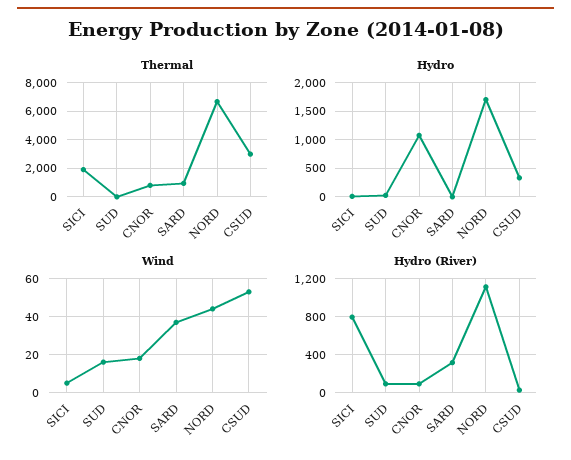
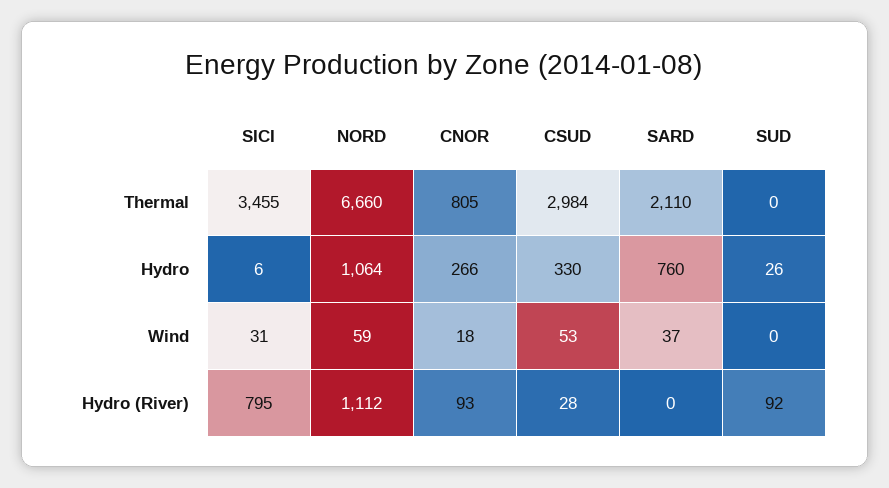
  {
    "Thermal": {
-     "SICI": 2000,
+     "SICI": 3455,
      "SUD": 0,
      "CNOR": 805,
-     "SARD": 1000,
+     "SARD": 2110,
      "NORD": 6660,
      "CSUD": 2984
    },
    "Hydro": {
      "SICI": 6,
      "SUD": 26,
-     "CNOR": 1000,
+     "CNOR": 266,
-     "SARD": 0,
+     "SARD": 760,
-     "NORD": 1750,
+     "NORD": 1064,
      "CSUD": 330
    },
    "Wind": {
-     "SICI": 5,
+     "SICI": 31,
-     "SUD": 15,
+     "SUD": 0,
      "CNOR": 18,
      "SARD": 37,
-     "NORD": 45,
+     "NORD": 59,
      "CSUD": 53
    },
    "Hydro (River)": {
      "SICI": 795,
      "SUD": 92,
      "CNOR": 93,
-     "SARD": 300,
+     "SARD": 0,
      "NORD": 1112,
      "CSUD": 28
    }
  }

